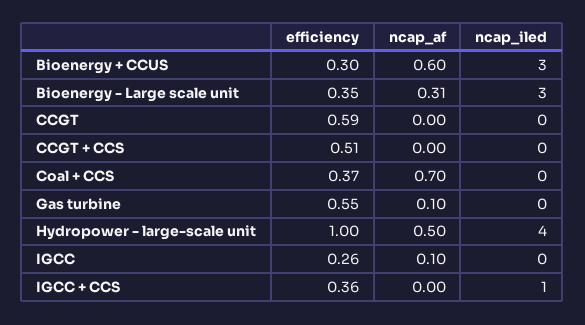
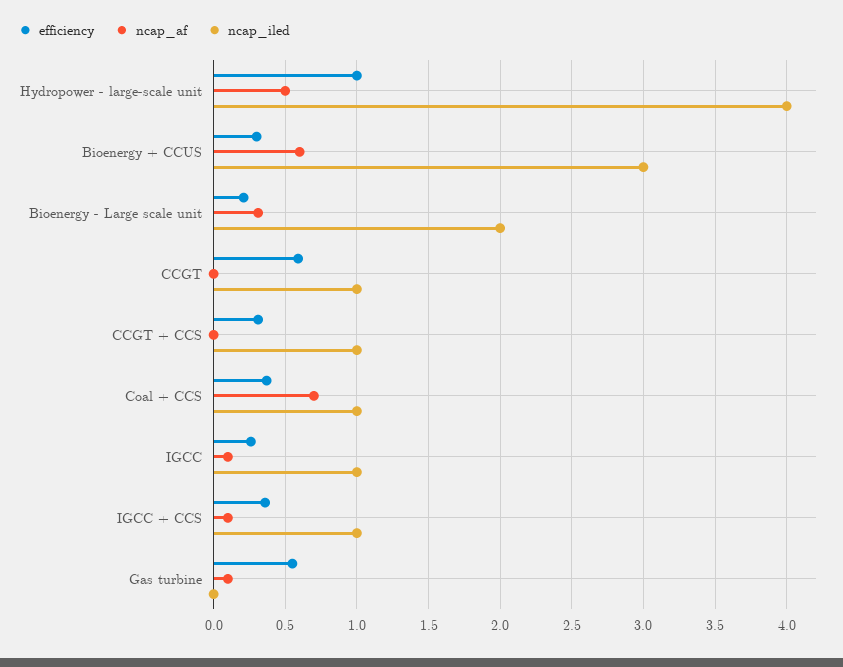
  {
    "efficiency": {
      "Bioenergy + CCUS": 0.3,
-     "Bioenergy - Large scale unit": 0.35,
+     "Bioenergy - Large scale unit": 0.2,
      "CCGT": 0.59,
-     "CCGT + CCS": 0.51,
+     "CCGT + CCS": 0.3,
      "Coal + CCS": 0.37,
      "Gas turbine": 0.55,
      "Hydropower - large-scale unit": 1,
      "IGCC": 0.26,
      "IGCC + CCS": 0.36
    },
    "ncap_af": {
      "Bioenergy + CCUS": 0.6,
      "Bioenergy - Large scale unit": 0.31,
      "CCGT": 0,
      "CCGT + CCS": 0,
      "Coal + CCS": 0.7,
      "Gas turbine": 0.1,
      "Hydropower - large-scale unit": 0.5,
      "IGCC": 0.1,
-     "IGCC + CCS": 0
+     "IGCC + CCS": 0.1
    },
    "ncap_iled": {
      "Bioenergy + CCUS": 3,
-     "Bioenergy - Large scale unit": 3,
+     "Bioenergy - Large scale unit": 2,
-     "CCGT": 0,
+     "CCGT": 1,
-     "CCGT + CCS": 0,
+     "CCGT + CCS": 1,
-     "Coal + CCS": 0,
+     "Coal + CCS": 1,
      "Gas turbine": 0,
      "Hydropower - large-scale unit": 4,
-     "IGCC": 0,
+     "IGCC": 1,
      "IGCC + CCS": 1
    }
  }

